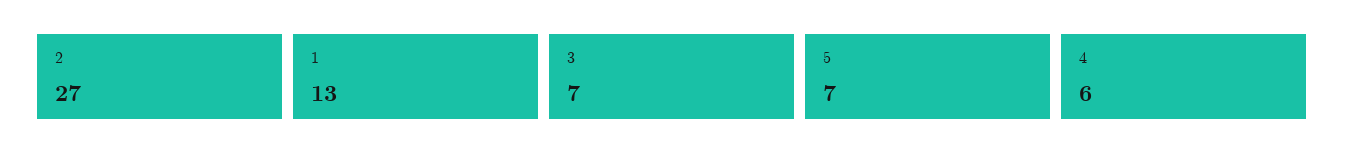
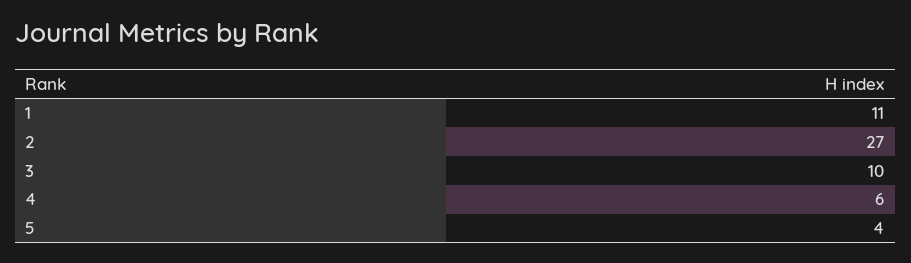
  {
    "2": 27,
-   "1": 13,
+   "1": 11,
-   "3": 7,
+   "3": 10,
-   "5": 7,
+   "5": 4,
    "4": 6
  }

